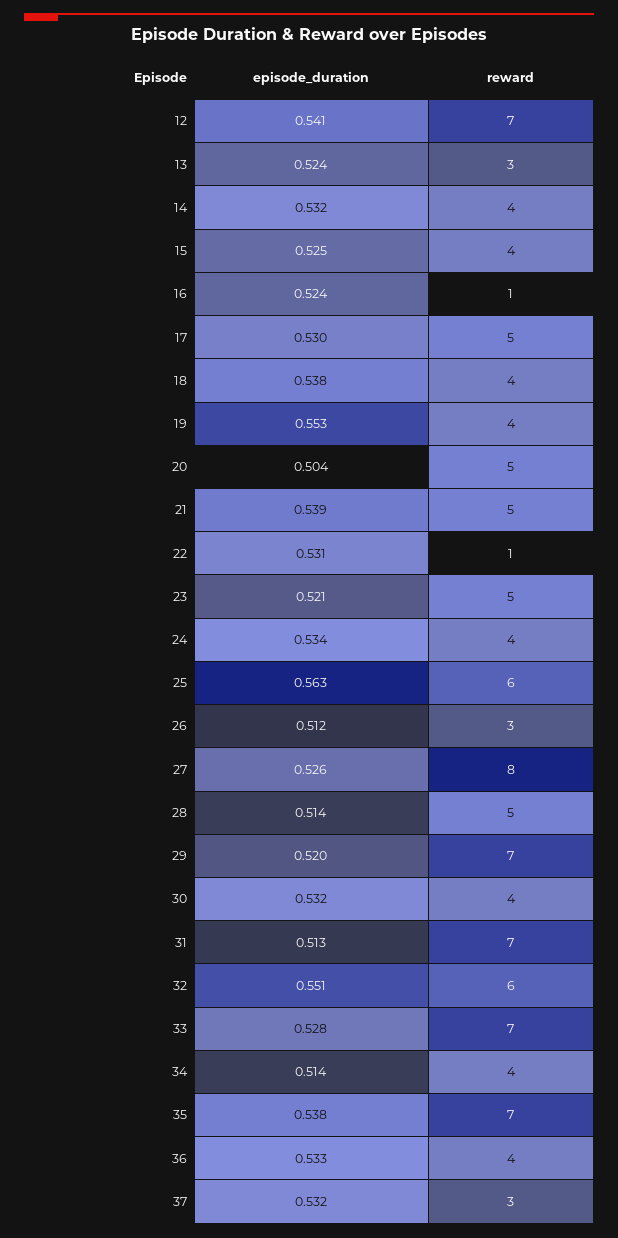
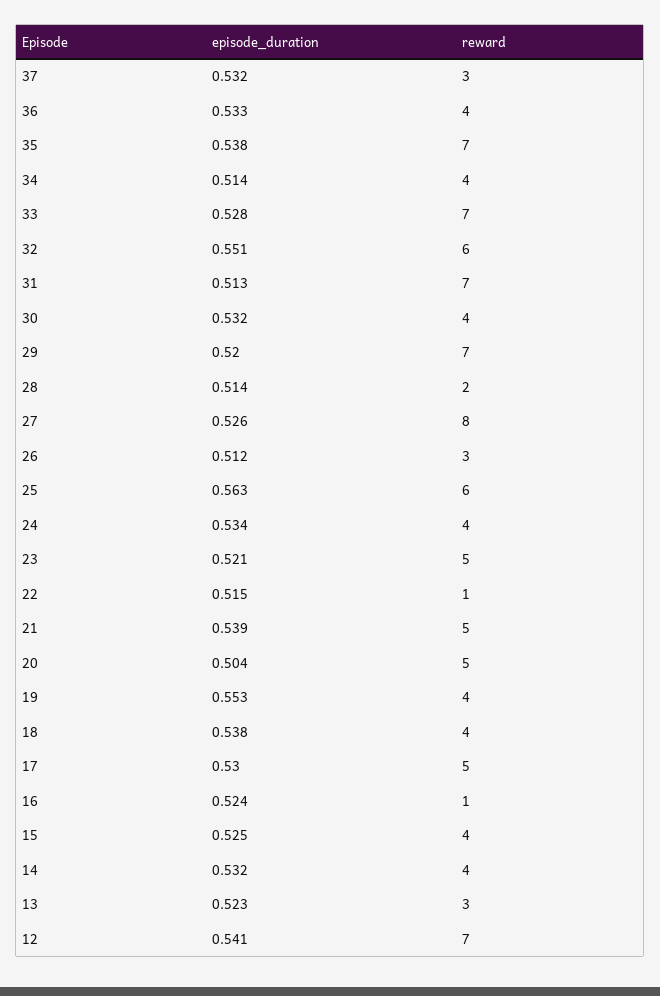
  {
    "episode_duration": {
      "12": 0.541,
-     "13": 0.524,
+     "13": 0.523,
      "14": 0.532,
      "15": 0.525,
      "16": 0.524,
      "17": 0.53,
      "18": 0.538,
      "19": 0.553,
      "20": 0.504,
      "21": 0.539,
-     "22": 0.531,
+     "22": 0.515,
      "23": 0.521,
      "24": 0.534,
      "25": 0.563,
      "26": 0.512,
      "27": 0.526,
      "28": 0.514,
      "29": 0.52,
      "30": 0.532,
      "31": 0.513,
      "32": 0.551,
      "33": 0.528,
      "34": 0.514,
      "35": 0.538,
      "36": 0.533,
      "37": 0.532
    },
    "reward": {
      "12": 7,
      "13": 3,
      "14": 4,
      "15": 4,
      "16": 1,
      "17": 5,
      "18": 4,
      "19": 4,
      "20": 5,
      "21": 5,
      "22": 1,
      "23": 5,
      "24": 4,
      "25": 6,
      "26": 3,
      "27": 8,
-     "28": 5,
+     "28": 2,
      "29": 7,
      "30": 4,
      "31": 7,
      "32": 6,
      "33": 7,
      "34": 4,
      "35": 7,
      "36": 4,
      "37": 3
    }
  }

